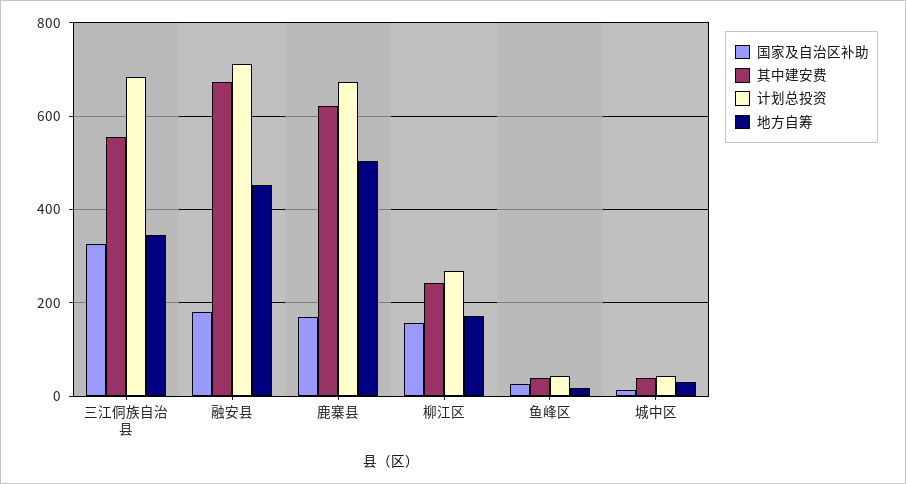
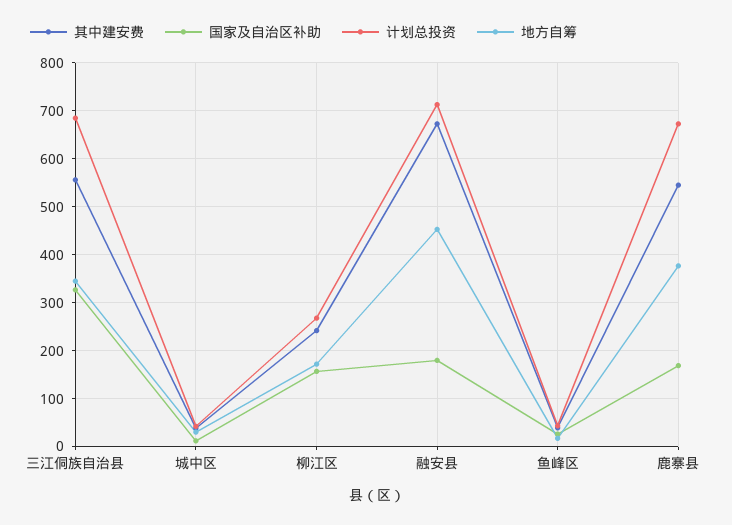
  {
    "国家及自治区补助": {
      "三江侗族自治县": 320,
      "融安县": 180,
      "鹿寨县": 160,
      "柳江区": 160,
      "鱼峰区": 20,
      "城中区": 20
    },
    "其中建安费": {
      "三江侗族自治县": 560,
      "融安县": 680,
-     "鹿寨县": 620,
+     "鹿寨县": 540,
      "柳江区": 240,
      "鱼峰区": 40,
      "城中区": 40
    },
    "计划总投资": {
      "三江侗族自治县": 680,
      "融安县": 720,
      "鹿寨县": 680,
      "柳江区": 260,
      "鱼峰区": 40,
      "城中区": 40
    },
    "地方自筹": {
      "三江侗族自治县": 340,
      "融安县": 460,
-     "鹿寨县": 500,
+     "鹿寨县": 380,
      "柳江区": 180,
      "鱼峰区": 20,
      "城中区": 40
    }
  }

